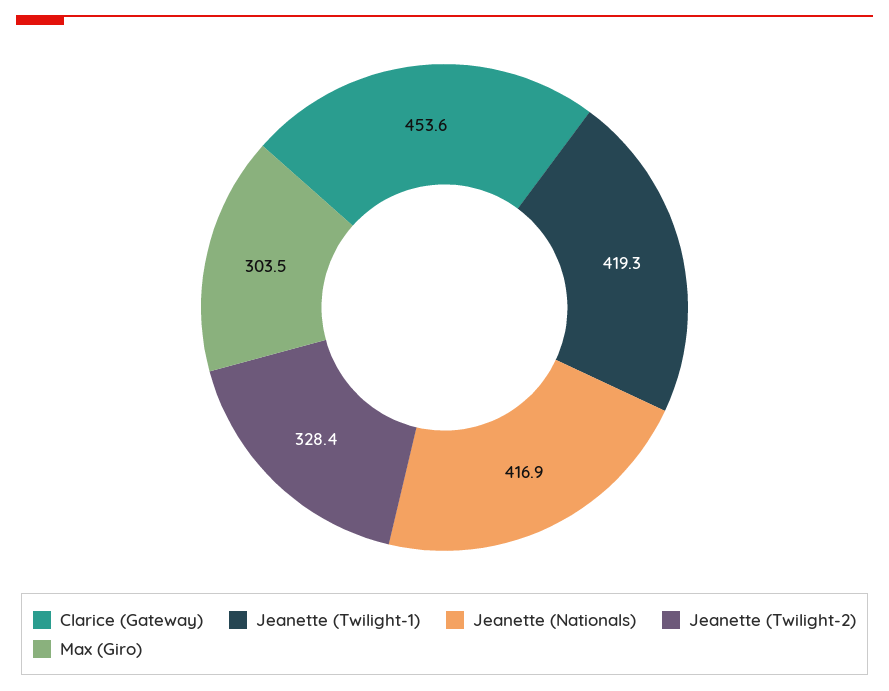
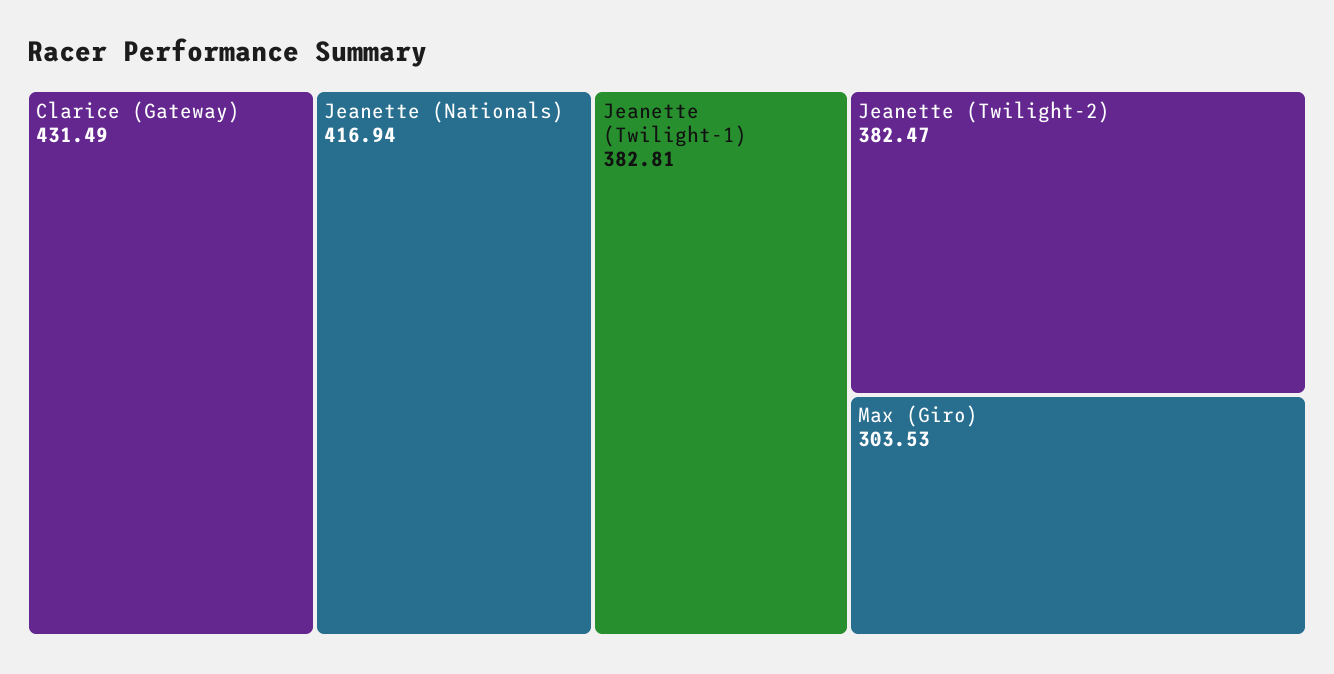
  {
-   "Clarice (Gateway)": 453.6,
+   "Clarice (Gateway)": 431.49,
-   "Jeanette (Twilight-1)": 419.3,
+   "Jeanette (Twilight-1)": 382.81,
    "Jeanette (Nationals)": 416.94,
-   "Jeanette (Twilight-2)": 328.4,
+   "Jeanette (Twilight-2)": 382.47,
    "Max (Giro)": 303.53
  }

